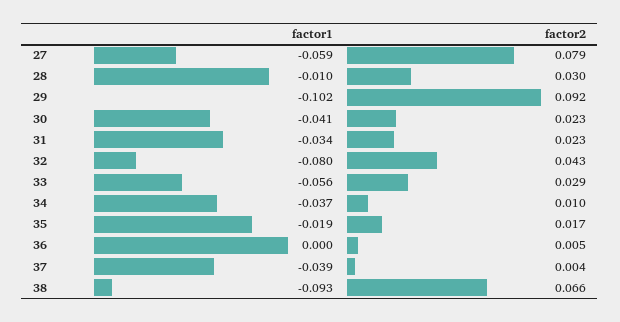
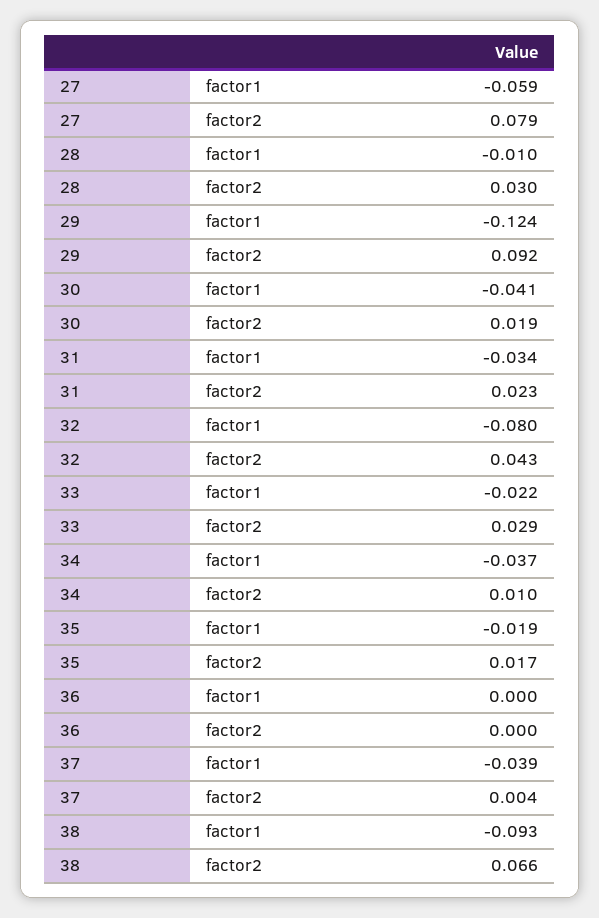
  {
    "factor1": {
      "27": -0.059,
      "28": -0.01,
-     "29": -0.102,
+     "29": -0.124,
      "30": -0.041,
      "31": -0.034,
      "32": -0.08,
-     "33": -0.056,
+     "33": -0.022,
      "34": -0.037,
      "35": -0.019,
      "36": 0,
      "37": -0.039,
      "38": -0.093
    },
    "factor2": {
      "27": 0.079,
      "28": 0.03,
      "29": 0.092,
-     "30": 0.023,
+     "30": 0.019,
      "31": 0.023,
      "32": 0.043,
      "33": 0.029,
      "34": 0.01,
      "35": 0.017,
-     "36": 0.005,
+     "36": 0,
      "37": 0.004,
      "38": 0.066
    }
  }

